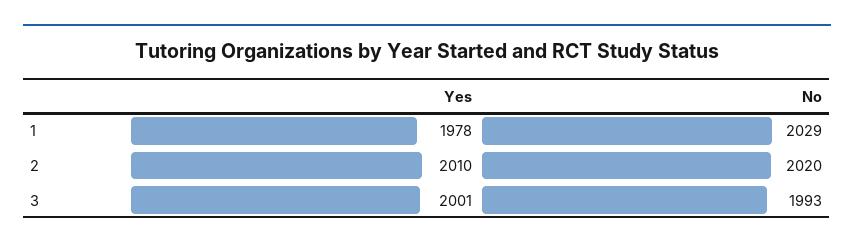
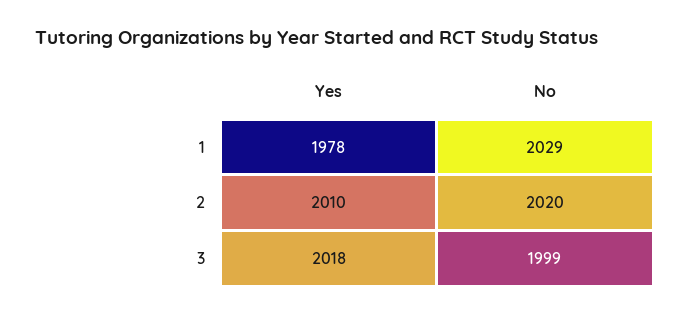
  {
    "Yes": {
      "1": 1978,
      "2": 2010,
-     "3": 2001
+     "3": 2018
    },
    "No": {
      "1": 2029,
      "2": 2020,
-     "3": 1993
+     "3": 1999
    }
  }

